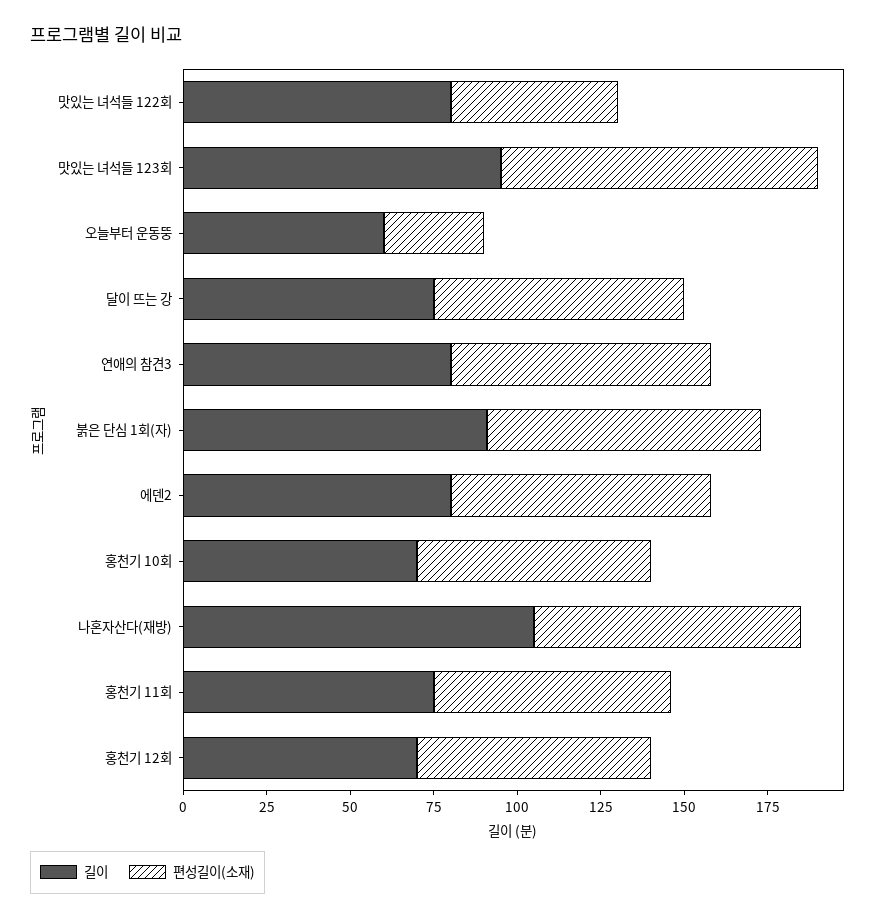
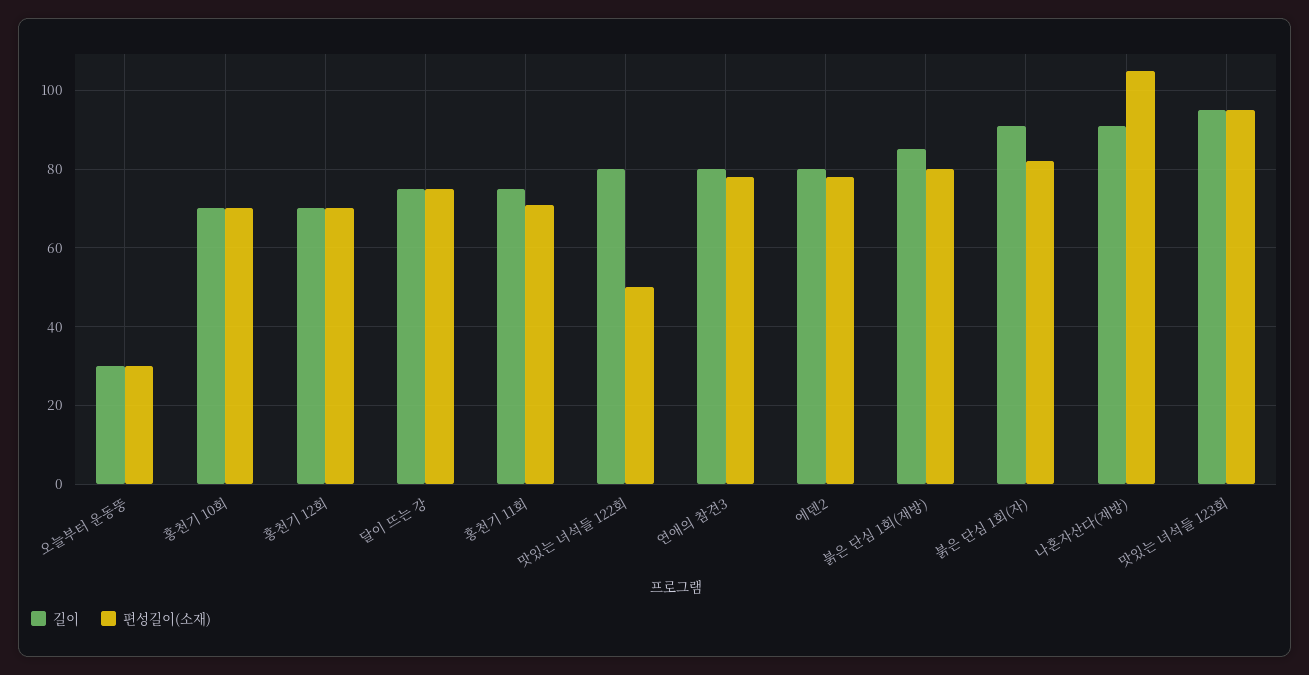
  {
    "길이": {
      "맛있는 녀석들 122회": 80,
      "맛있는 녀석들 123회": 95,
-     "오늘부터 운동뚱": 60,
+     "오늘부터 운동뚱": 30,
      "달이 뜨는 강": 75,
      "연애의 참견3": 80,
      "붉은 단심 1회(자)": 90,
      "에덴2": 80,
      "홍천기 10회": 70,
-     "나혼자산다(재방)": 105,
+     "나혼자산다(재방)": 90,
      "홍천기 11회": 75,
-     "홍천기 12회": 70
+     "홍천기 12회": 70,
+     "붉은 단심 1회(재방)": 85
    },
    "편성길이(소재)": {
      "맛있는 녀석들 122회": 50,
      "맛있는 녀석들 123회": 95,
      "오늘부터 운동뚱": 30,
      "달이 뜨는 강": 75,
      "연애의 참견3": 80,
      "붉은 단심 1회(자)": 80,
      "에덴2": 80,
      "홍천기 10회": 70,
-     "나혼자산다(재방)": 80,
+     "나혼자산다(재방)": 105,
      "홍천기 11회": 70,
-     "홍천기 12회": 70
+     "홍천기 12회": 70,
+     "붉은 단심 1회(재방)": 80
    }
  }

